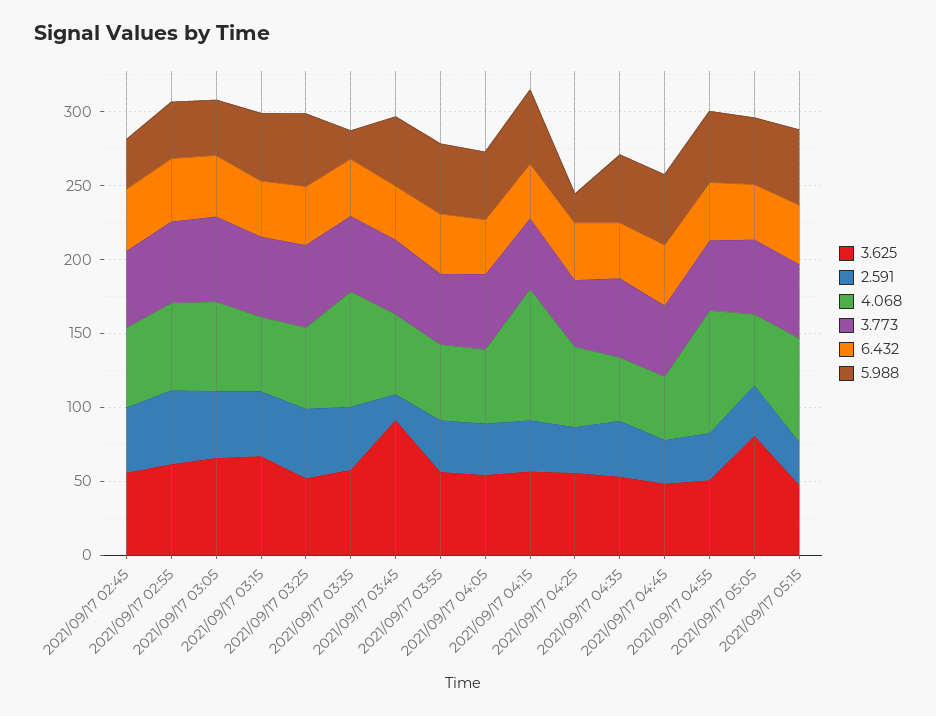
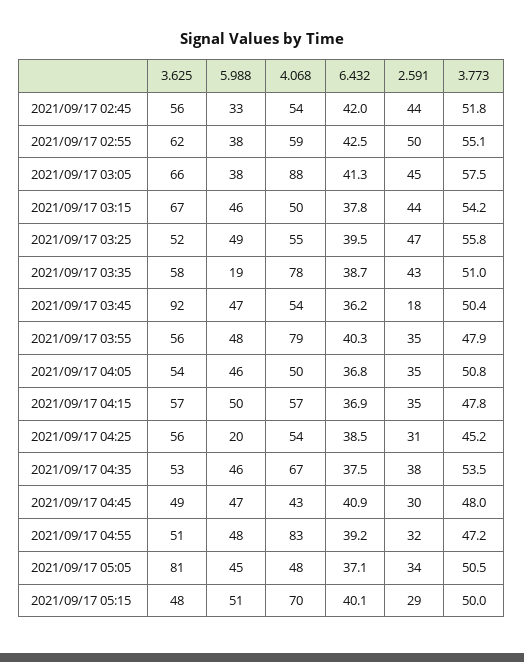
  {
    "3.625": {
      "2021/09/17 02:45": 56,
      "2021/09/17 02:55": 62,
      "2021/09/17 03:05": 66,
      "2021/09/17 03:15": 67,
      "2021/09/17 03:25": 52,
      "2021/09/17 03:35": 58,
      "2021/09/17 03:45": 92,
      "2021/09/17 03:55": 56,
      "2021/09/17 04:05": 54,
      "2021/09/17 04:15": 57,
      "2021/09/17 04:25": 56,
      "2021/09/17 04:35": 53,
      "2021/09/17 04:45": 49,
      "2021/09/17 04:55": 51,
      "2021/09/17 05:05": 81,
      "2021/09/17 05:15": 48
    },
    "2.591": {
      "2021/09/17 02:45": 44,
      "2021/09/17 02:55": 50,
      "2021/09/17 03:05": 45,
      "2021/09/17 03:15": 44,
      "2021/09/17 03:25": 47,
      "2021/09/17 03:35": 43,
      "2021/09/17 03:45": 18,
      "2021/09/17 03:55": 35,
      "2021/09/17 04:05": 35,
      "2021/09/17 04:15": 35,
      "2021/09/17 04:25": 31,
      "2021/09/17 04:35": 38,
      "2021/09/17 04:45": 30,
      "2021/09/17 04:55": 32,
      "2021/09/17 05:05": 34,
      "2021/09/17 05:15": 29
    },
    "4.068": {
      "2021/09/17 02:45": 54,
      "2021/09/17 02:55": 59,
-     "2021/09/17 03:05": 60,
+     "2021/09/17 03:05": 88,
      "2021/09/17 03:15": 50,
      "2021/09/17 03:25": 55,
      "2021/09/17 03:35": 78,
      "2021/09/17 03:45": 54,
-     "2021/09/17 03:55": 50,
+     "2021/09/17 03:55": 79,
      "2021/09/17 04:05": 50,
-     "2021/09/17 04:15": 90,
+     "2021/09/17 04:15": 57,
      "2021/09/17 04:25": 54,
-     "2021/09/17 04:35": 40,
+     "2021/09/17 04:35": 67,
      "2021/09/17 04:45": 43,
      "2021/09/17 04:55": 83,
      "2021/09/17 05:05": 48,
      "2021/09/17 05:15": 70
    },
    "3.773": {
      "2021/09/17 02:45": 51.8,
      "2021/09/17 02:55": 55.1,
      "2021/09/17 03:05": 57.5,
      "2021/09/17 03:15": 54.2,
      "2021/09/17 03:25": 55.8,
      "2021/09/17 03:35": 51,
      "2021/09/17 03:45": 50.4,
      "2021/09/17 03:55": 47.9,
      "2021/09/17 04:05": 50.8,
      "2021/09/17 04:15": 47.8,
      "2021/09/17 04:25": 45.2,
      "2021/09/17 04:35": 53.5,
      "2021/09/17 04:45": 48,
      "2021/09/17 04:55": 47.2,
      "2021/09/17 05:05": 50.5,
      "2021/09/17 05:15": 50
    },
    "6.432": {
      "2021/09/17 02:45": 42,
      "2021/09/17 02:55": 42.5,
      "2021/09/17 03:05": 41.3,
      "2021/09/17 03:15": 37.8,
      "2021/09/17 03:25": 39.5,
      "2021/09/17 03:35": 38.7,
      "2021/09/17 03:45": 36.2,
      "2021/09/17 03:55": 40.3,
      "2021/09/17 04:05": 36.8,
      "2021/09/17 04:15": 36.9,
      "2021/09/17 04:25": 38.5,
      "2021/09/17 04:35": 37.5,
      "2021/09/17 04:45": 40.9,
      "2021/09/17 04:55": 39.2,
      "2021/09/17 05:05": 37.1,
      "2021/09/17 05:15": 40.1
    },
    "5.988": {
      "2021/09/17 02:45": 33,
      "2021/09/17 02:55": 38,
      "2021/09/17 03:05": 38,
      "2021/09/17 03:15": 46,
      "2021/09/17 03:25": 49,
      "2021/09/17 03:35": 19,
      "2021/09/17 03:45": 47,
      "2021/09/17 03:55": 48,
      "2021/09/17 04:05": 46,
      "2021/09/17 04:15": 50,
      "2021/09/17 04:25": 20,
      "2021/09/17 04:35": 46,
      "2021/09/17 04:45": 47,
      "2021/09/17 04:55": 48,
      "2021/09/17 05:05": 45,
      "2021/09/17 05:15": 51
    }
  }

